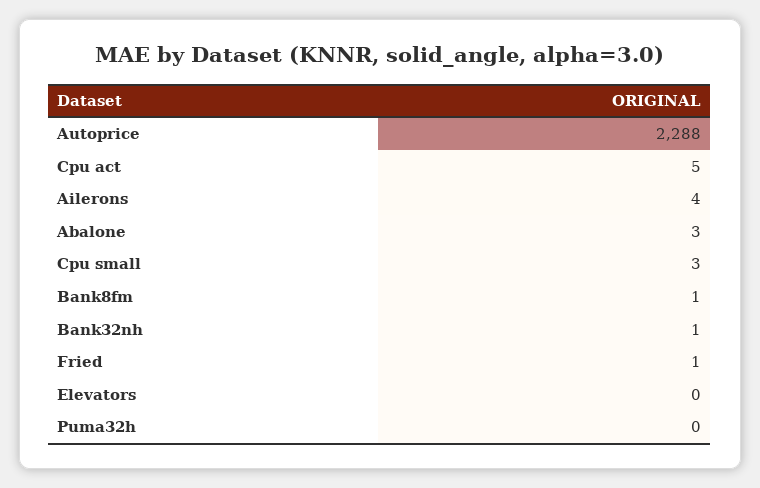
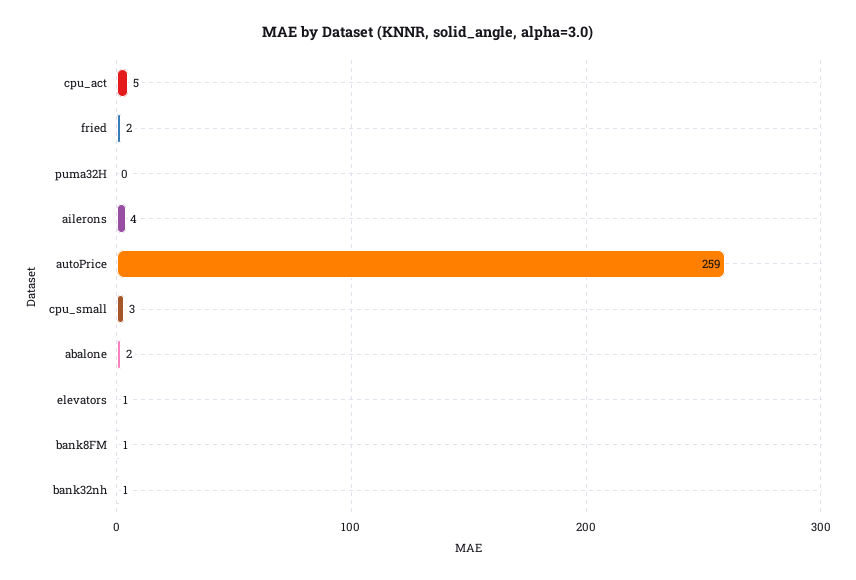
  {
-   "Autoprice": 2288,
+   "Autoprice": 259,
    "Cpu act": 5,
    "Ailerons": 4,
-   "Abalone": 3,
+   "Abalone": 2,
    "Cpu small": 3,
    "Bank8fm": 1,
    "Bank32nh": 1,
-   "Fried": 1,
+   "Fried": 2,
-   "Elevators": 0,
+   "Elevators": 1,
    "Puma32h": 0
  }

